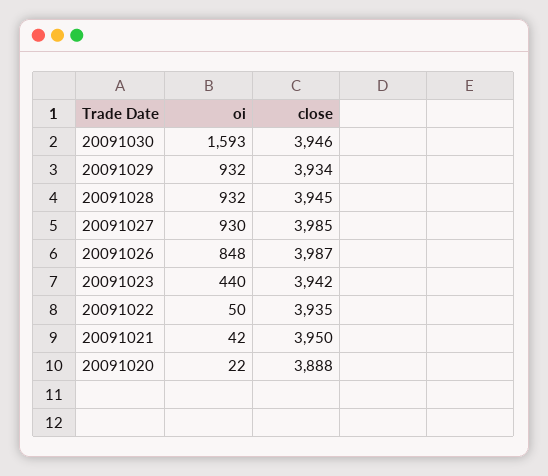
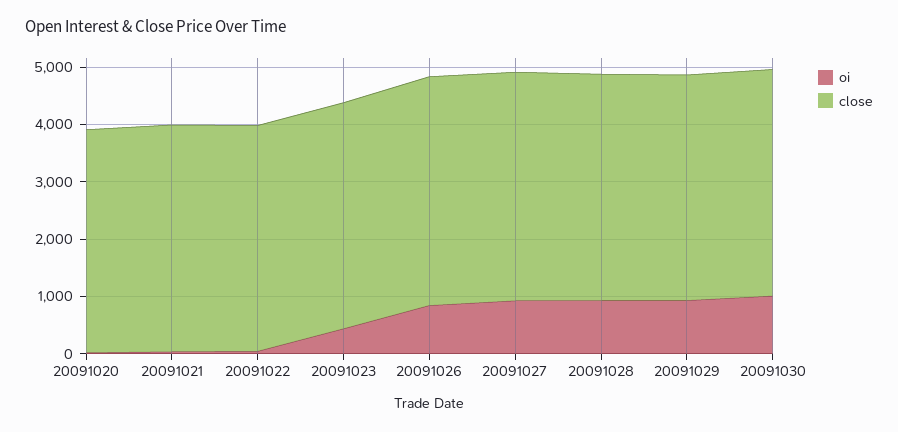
  {
    "oi": {
-     "20091030": 1593,
+     "20091030": 1000,
      "20091029": 932,
      "20091028": 932,
      "20091027": 930,
      "20091026": 848,
      "20091023": 440,
      "20091022": 50,
      "20091021": 42,
      "20091020": 22
    },
    "close": {
      "20091030": 3946,
      "20091029": 3934,
      "20091028": 3945,
      "20091027": 3985,
      "20091026": 3987,
      "20091023": 3942,
      "20091022": 3935,
      "20091021": 3950,
      "20091020": 3888
    }
  }

